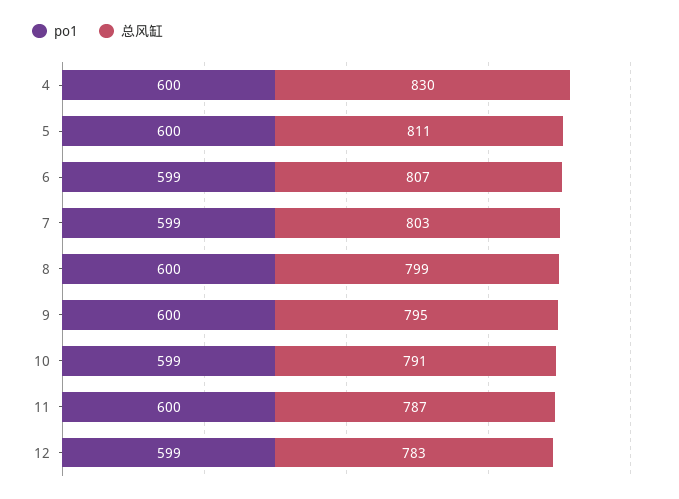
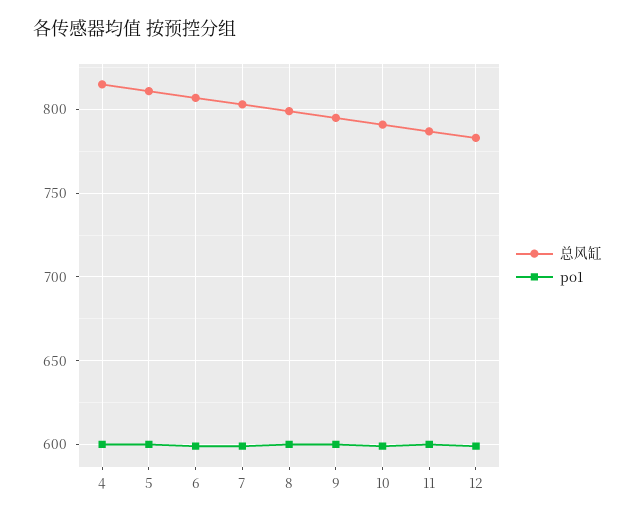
  {
    "po1": {
      "4": 600,
      "5": 600,
      "6": 599,
      "7": 599,
      "8": 600,
      "9": 600,
      "10": 599,
      "11": 600,
      "12": 599
    },
    "总风缸": {
-     "4": 830,
+     "4": 815,
      "5": 811,
      "6": 807,
      "7": 803,
      "8": 799,
      "9": 795,
      "10": 791,
      "11": 787,
      "12": 783
    }
  }

